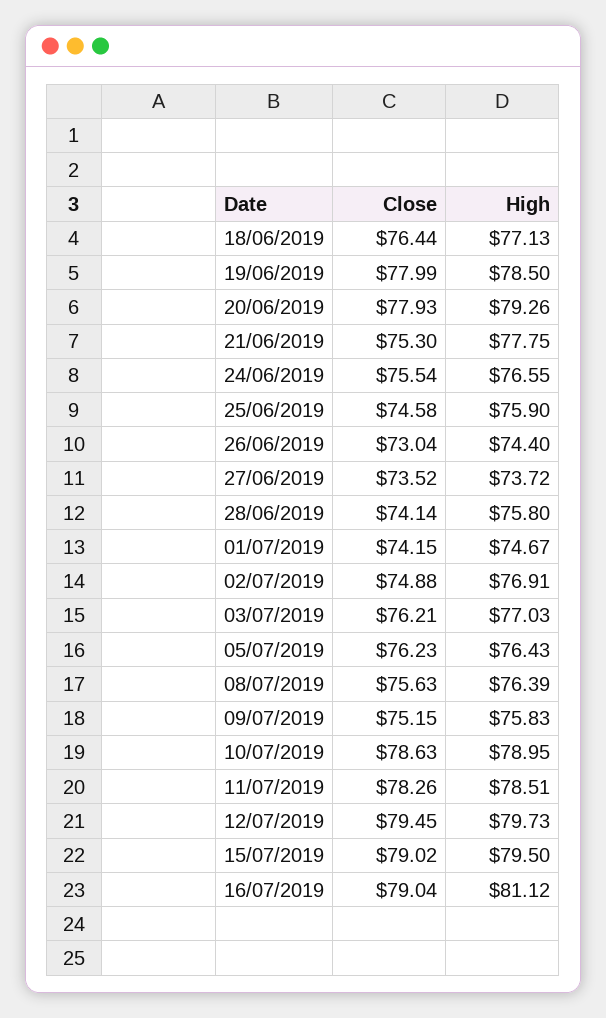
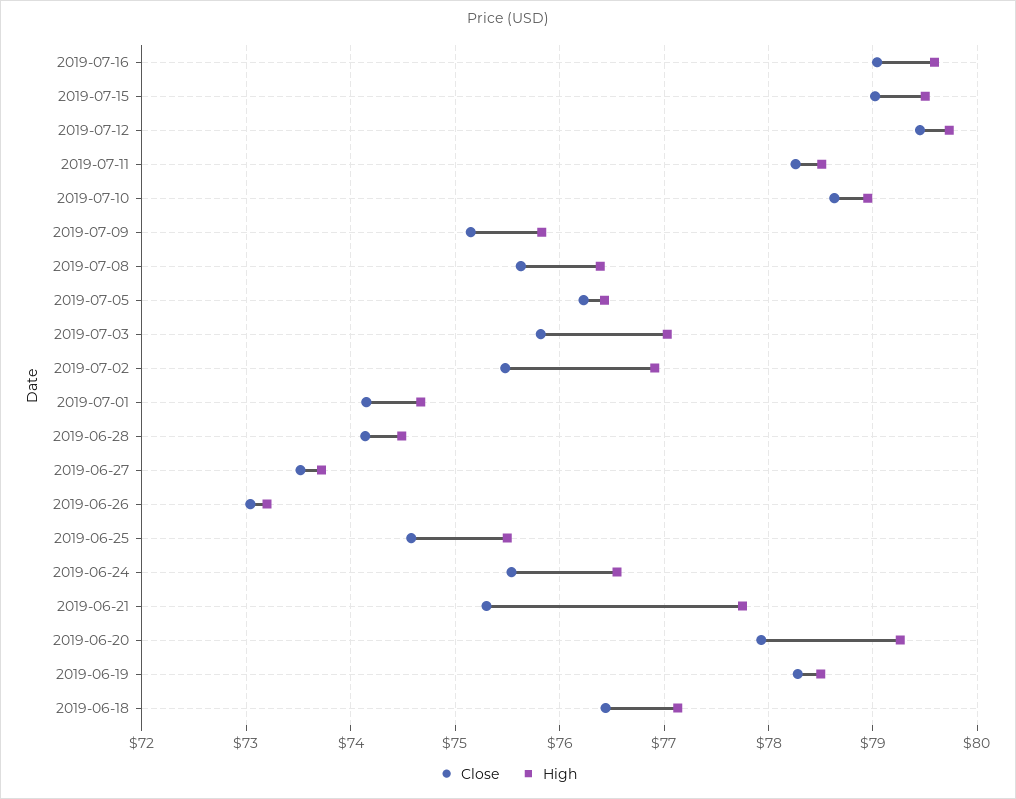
  {
    "Close": {
      "18/06/2019": 76.44,
-     "19/06/2019": 77.99,
+     "19/06/2019": 78.3,
      "20/06/2019": 77.93,
      "21/06/2019": 75.3,
      "24/06/2019": 75.54,
      "25/06/2019": 74.58,
      "26/06/2019": 73.04,
      "27/06/2019": 73.52,
      "28/06/2019": 74.14,
      "01/07/2019": 74.15,
-     "02/07/2019": 74.88,
+     "02/07/2019": 75.5,
-     "03/07/2019": 76.21,
+     "03/07/2019": 75.8,
      "05/07/2019": 76.23,
      "08/07/2019": 75.63,
      "09/07/2019": 75.15,
      "10/07/2019": 78.63,
      "11/07/2019": 78.26,
      "12/07/2019": 79.45,
      "15/07/2019": 79.02,
      "16/07/2019": 79.04
    },
    "High": {
      "18/06/2019": 77.13,
      "19/06/2019": 78.5,
      "20/06/2019": 79.26,
      "21/06/2019": 77.75,
      "24/06/2019": 76.55,
-     "25/06/2019": 75.9,
+     "25/06/2019": 75.5,
-     "26/06/2019": 74.4,
+     "26/06/2019": 73.2,
      "27/06/2019": 73.72,
-     "28/06/2019": 75.8,
+     "28/06/2019": 74.5,
      "01/07/2019": 74.67,
      "02/07/2019": 76.91,
      "03/07/2019": 77.03,
      "05/07/2019": 76.43,
      "08/07/2019": 76.39,
      "09/07/2019": 75.83,
      "10/07/2019": 78.95,
      "11/07/2019": 78.51,
      "12/07/2019": 79.73,
      "15/07/2019": 79.5,
-     "16/07/2019": 81.12
+     "16/07/2019": 79.6
    }
  }

